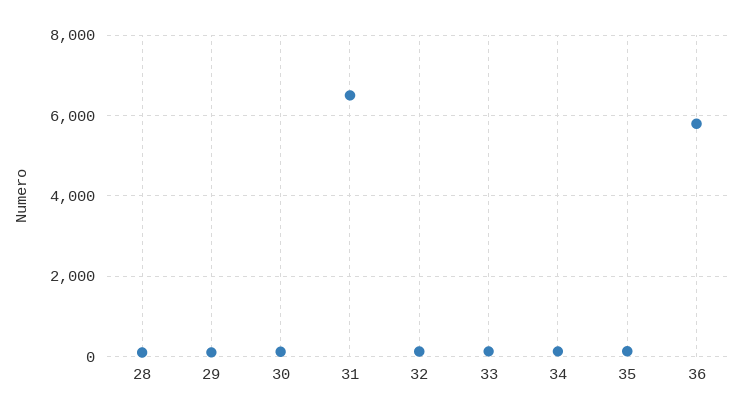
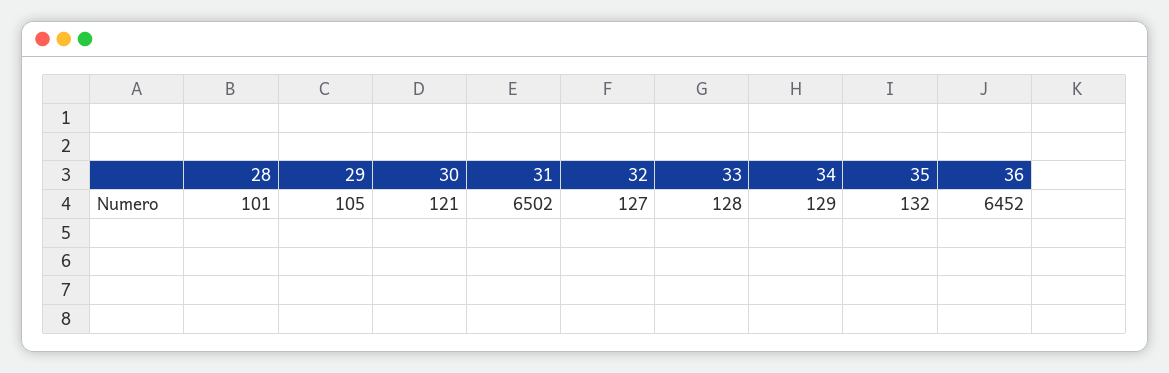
  {
    "28": 101,
    "29": 105,
    "30": 121,
    "31": 6502,
    "32": 127,
    "33": 128,
    "34": 129,
    "35": 132,
-   "36": 5800
+   "36": 6452
  }

